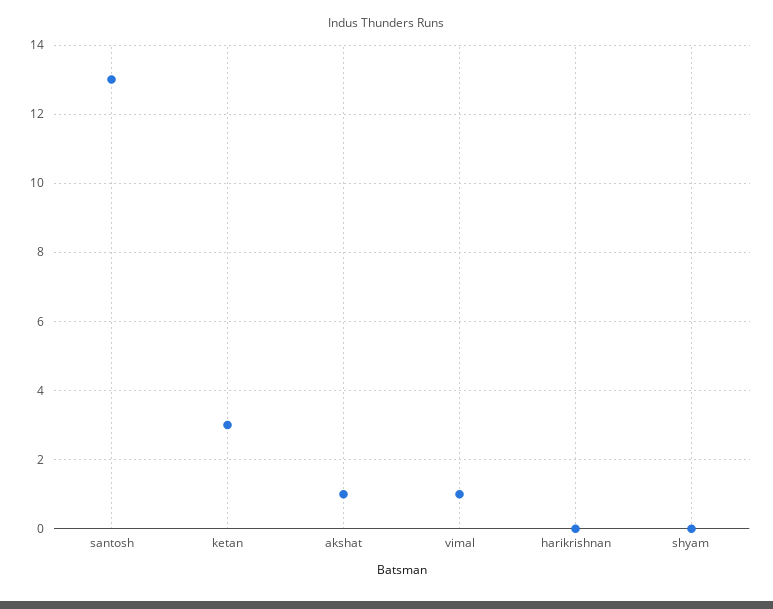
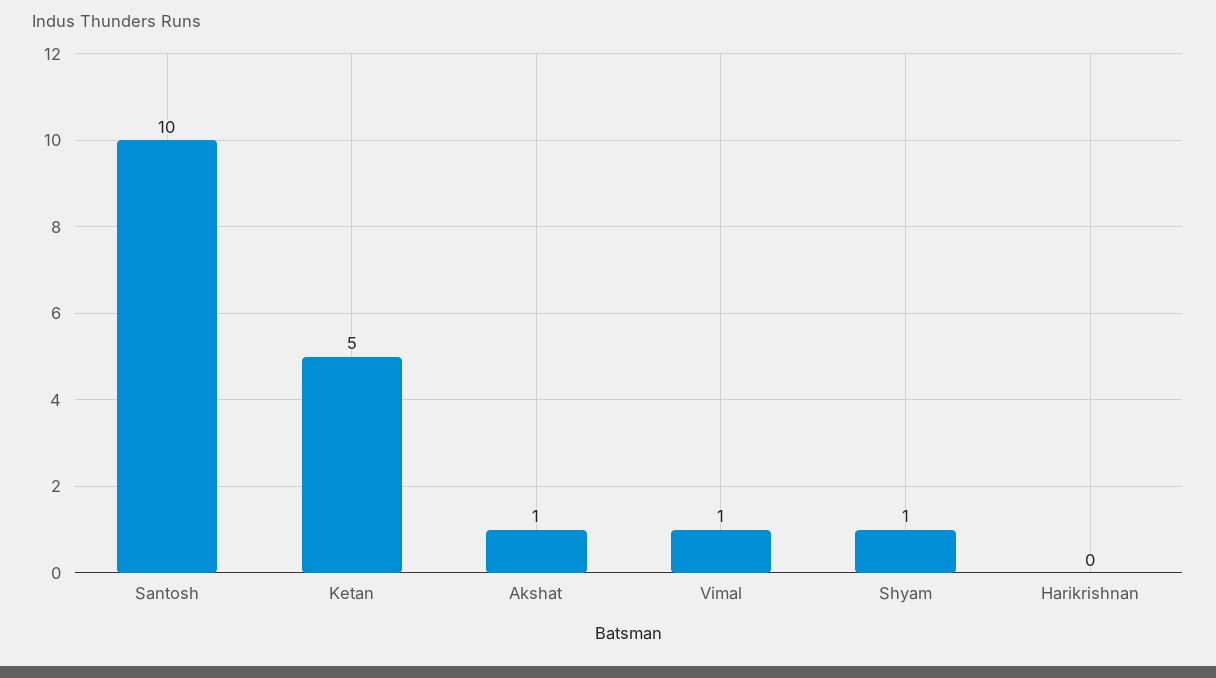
  {
-   "santosh": 13,
+   "santosh": 10,
-   "ketan": 3,
+   "ketan": 5,
    "akshat": 1,
    "vimal": 1,
    "harikrishnan": 0,
-   "shyam": 0
+   "shyam": 1
  }

